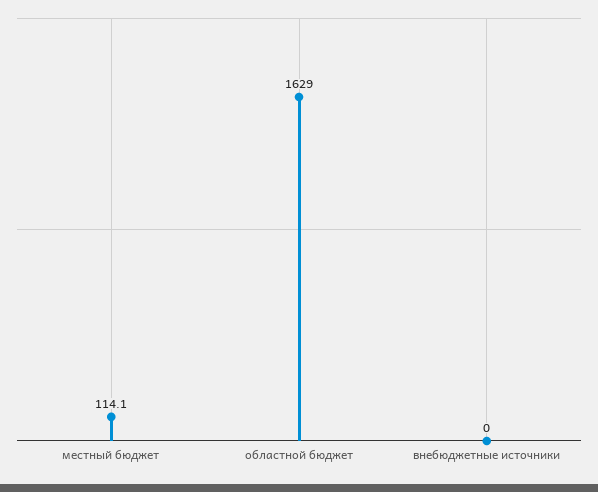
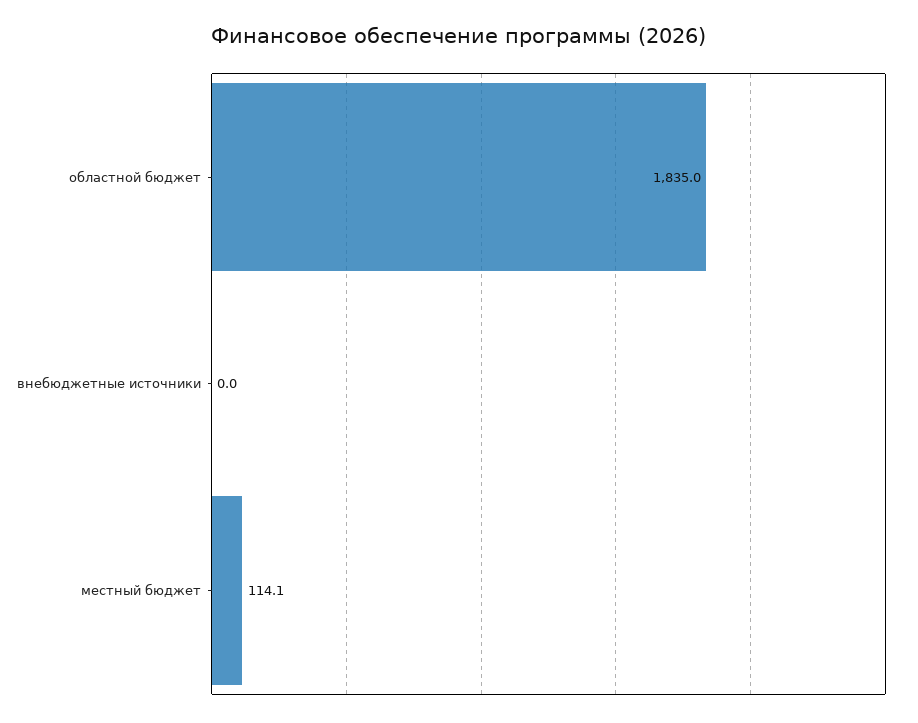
  {
    "местный бюджет": 114.1,
-   "областной бюджет": 1629,
+   "областной бюджет": 1835,
    "внебюджетные источники": 0
  }

